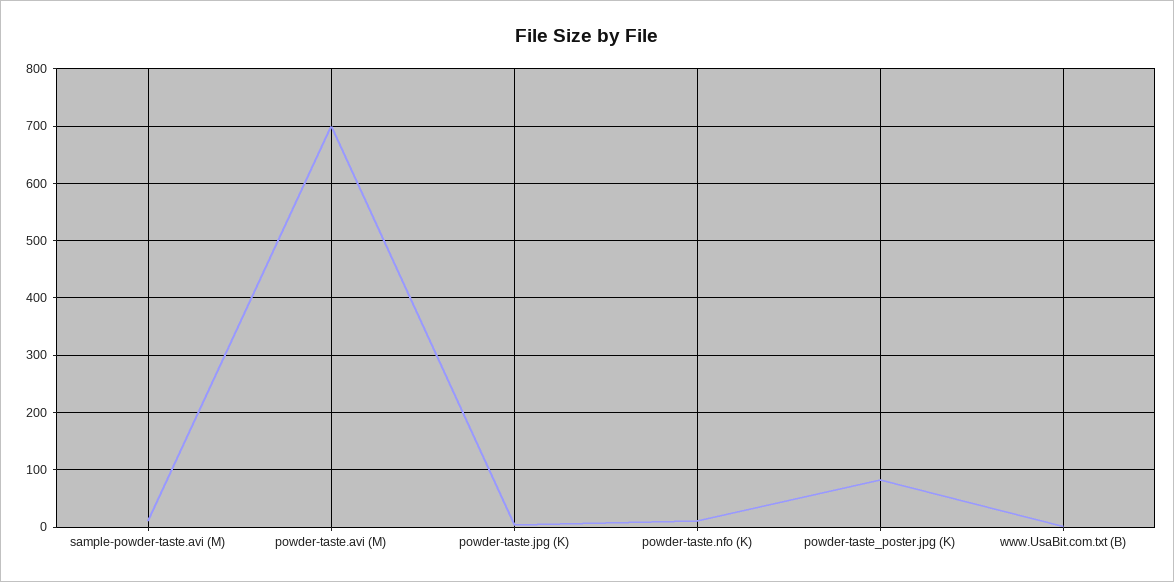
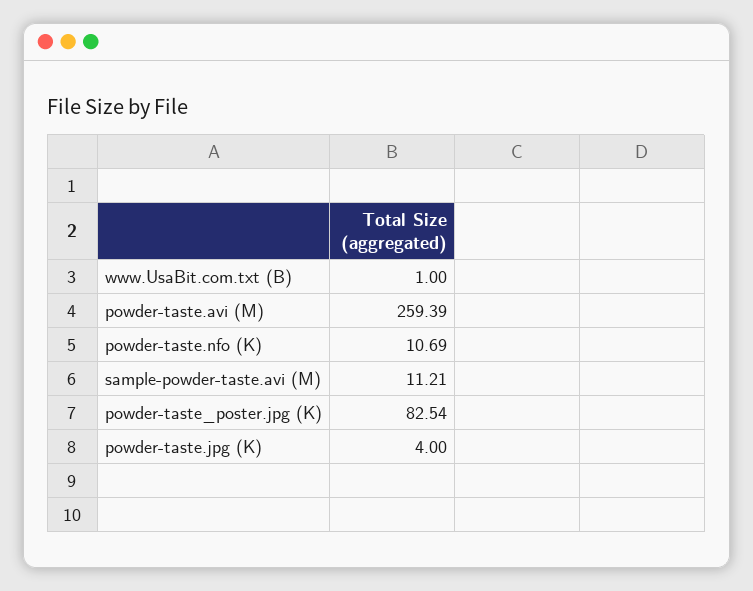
  {
    "sample-powder-taste.avi (M)": 11.21,
-   "powder-taste.avi (M)": 700,
+   "powder-taste.avi (M)": 259.39,
    "powder-taste.jpg (K)": 4,
    "powder-taste.nfo (K)": 10.69,
    "powder-taste_poster.jpg (K)": 82.54,
    "www.UsaBit.com.txt (B)": 1
  }

